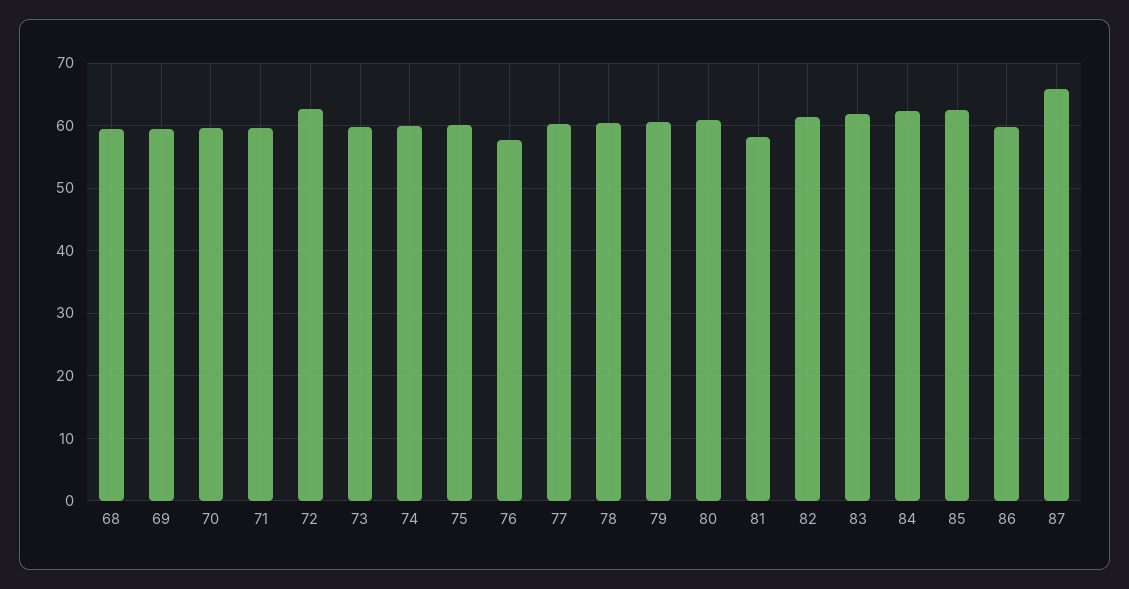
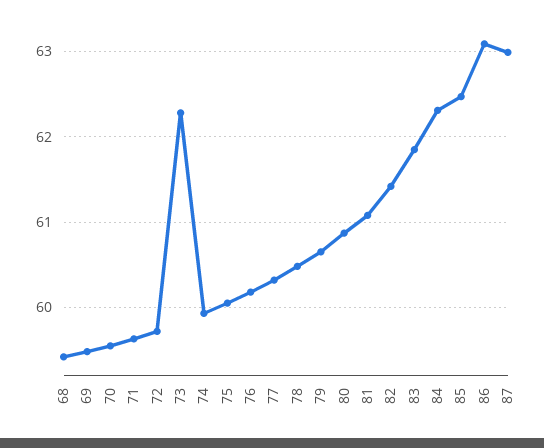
  {
    "68": 59.4,
    "69": 59.5,
    "70": 59.6,
    "71": 59.6,
-   "72": 63,
+   "72": 59.7,
-   "73": 60,
+   "73": 62.3,
    "74": 59.9,
    "75": 60.1,
-   "76": 58,
+   "76": 60.2,
    "77": 60.3,
    "78": 60.5,
    "79": 60.7,
    "80": 60.9,
-   "81": 58,
+   "81": 61.1,
    "82": 61.4,
    "83": 61.9,
    "84": 62.3,
    "85": 62.5,
-   "86": 60,
+   "86": 63.1,
-   "87": 66
+   "87": 63
  }

